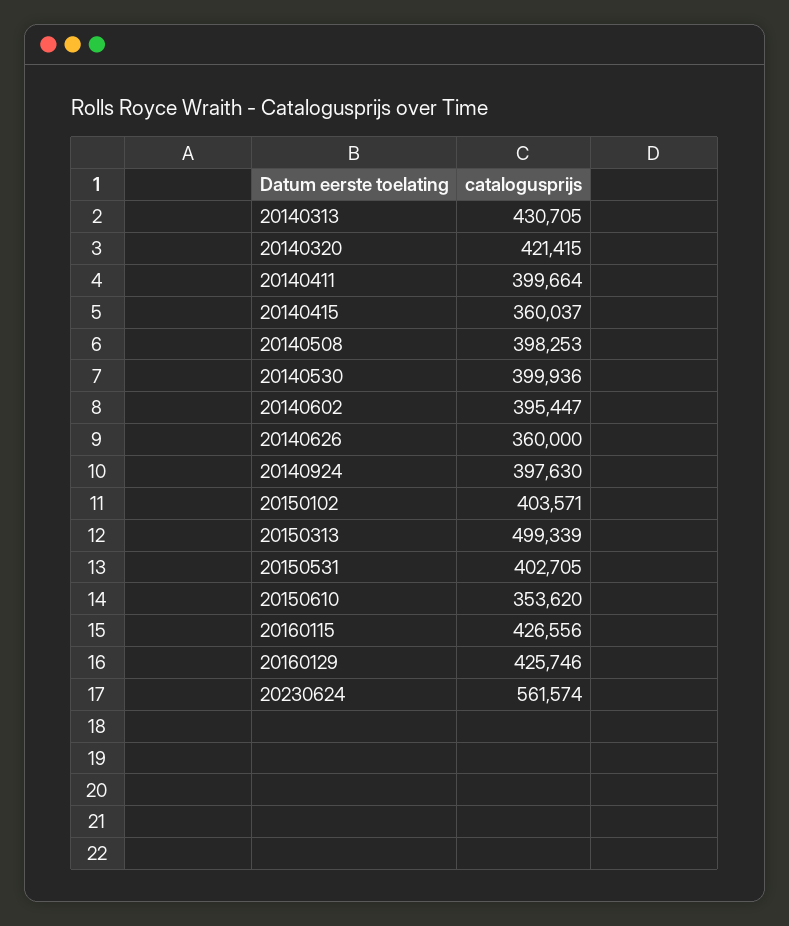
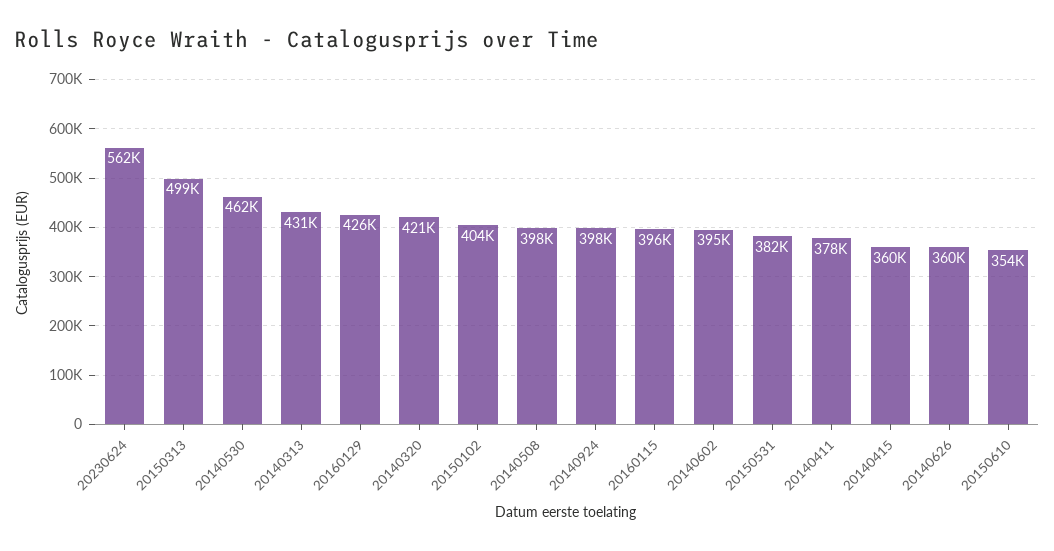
  {
    "20140313": 430705,
    "20140320": 421415,
-   "20140411": 399664,
+   "20140411": 378000,
    "20140415": 360037,
    "20140508": 398253,
-   "20140530": 399936,
+   "20140530": 462000,
    "20140602": 395447,
    "20140626": 360000,
    "20140924": 397630,
    "20150102": 403571,
    "20150313": 499339,
-   "20150531": 402705,
+   "20150531": 382000,
    "20150610": 353620,
-   "20160115": 426556,
+   "20160115": 396000,
    "20160129": 425746,
    "20230624": 561574
  }

